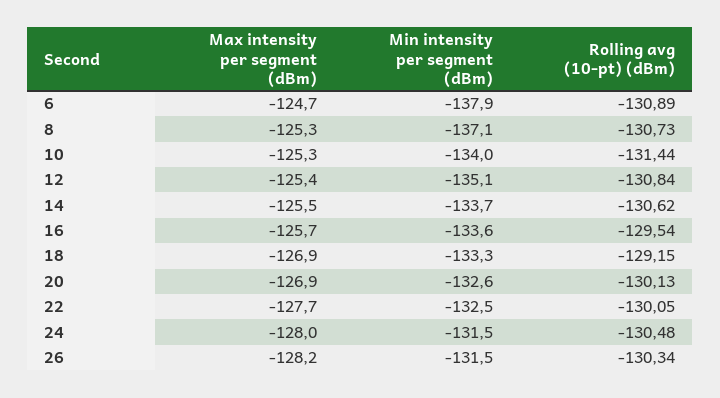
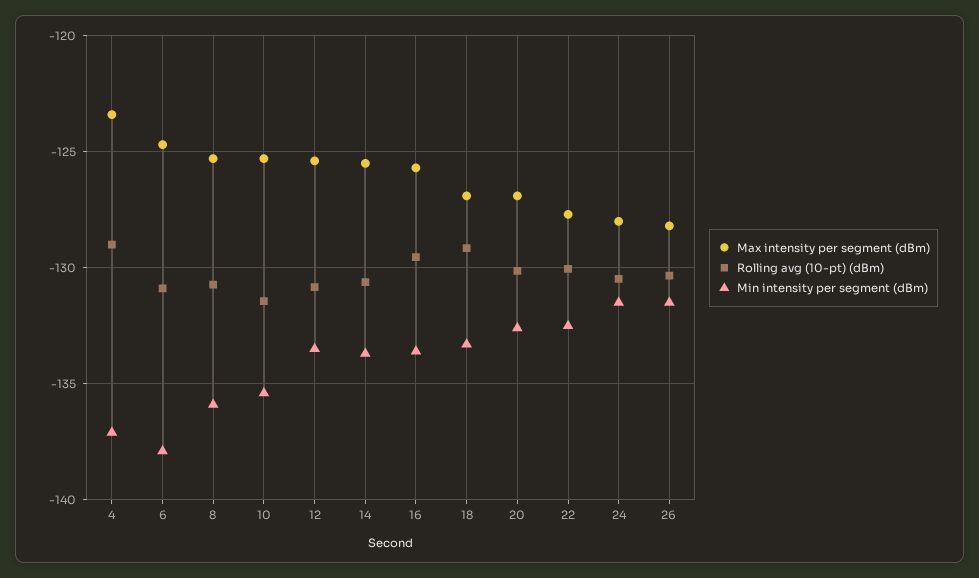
  {
    "Max intensity per segment (dBm)": {
      "6": -124.7,
      "8": -125.3,
      "10": -125.3,
      "12": -125.4,
      "14": -125.5,
      "16": -125.7,
      "18": -126.9,
      "20": -126.9,
      "22": -127.7,
      "24": -128,
-     "26": -128.2
+     "26": -128.2,
+     "4": -123.5
    },
    "Min intensity per segment (dBm)": {
      "6": -137.9,
-     "8": -137.1,
+     "8": -136,
-     "10": -134,
+     "10": -135.5,
-     "12": -135.1,
+     "12": -133.5,
      "14": -133.7,
      "16": -133.6,
      "18": -133.3,
      "20": -132.6,
      "22": -132.5,
      "24": -131.5,
-     "26": -131.5
+     "26": -131.5,
+     "4": -137
    },
    "Rolling avg (10-pt) (dBm)": {
      "6": -130.89,
      "8": -130.73,
      "10": -131.44,
      "12": -130.84,
      "14": -130.62,
      "16": -129.54,
      "18": -129.15,
      "20": -130.13,
      "22": -130.05,
      "24": -130.48,
-     "26": -130.34
+     "26": -130.34,
+     "4": -129
    }
  }

